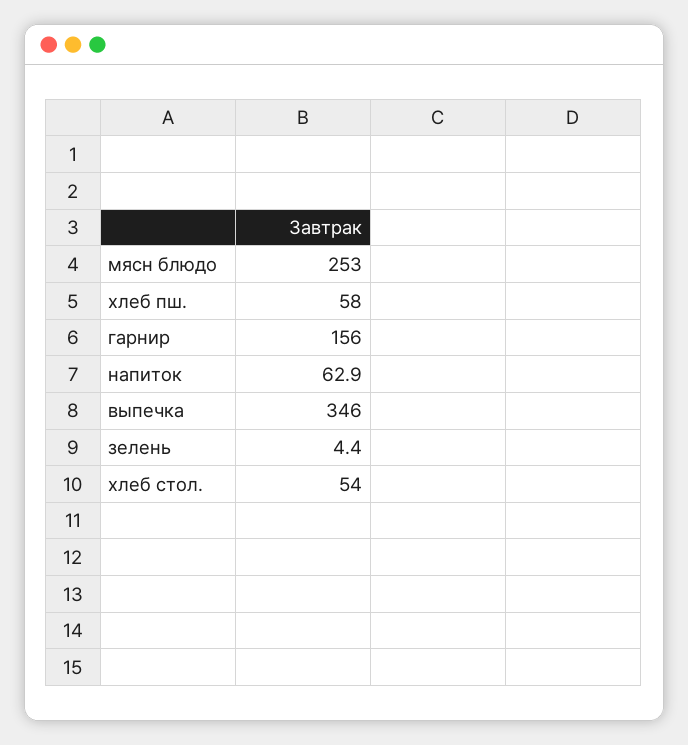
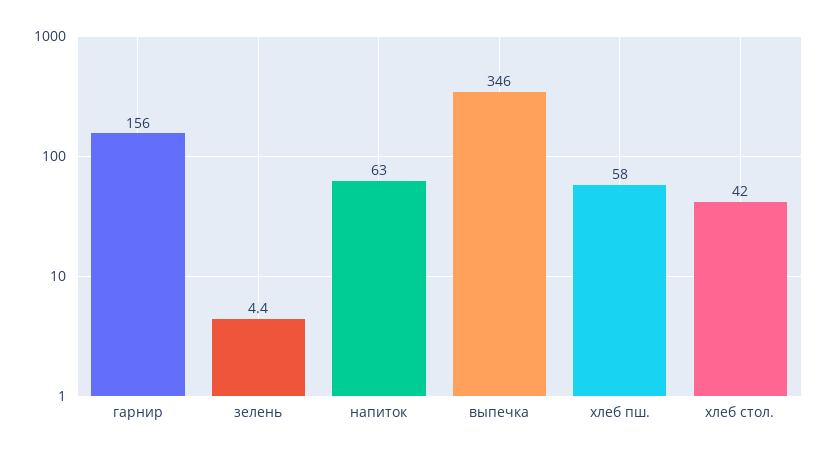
  {
-   "мясн блюдо": 253,
    "хлеб пш.": 58,
    "гарнир": 156,
-   "напиток": 62.9,
+   "напиток": 63,
    "выпечка": 346,
    "зелень": 4.4,
-   "хлеб стол.": 54
+   "хлеб стол.": 42
  }

